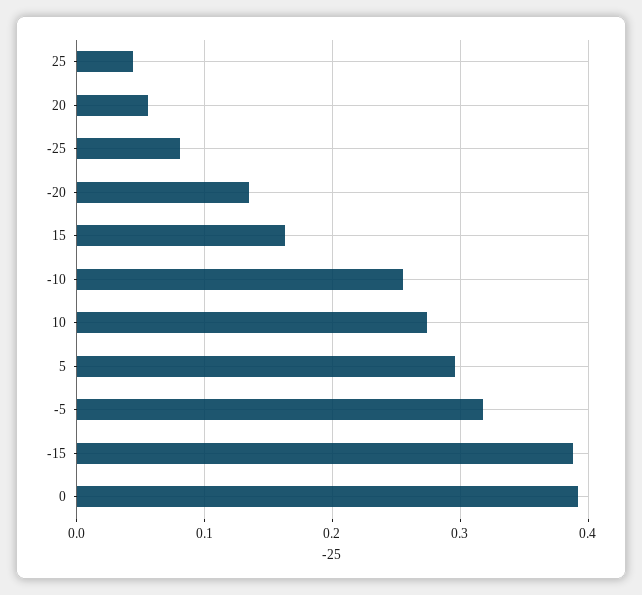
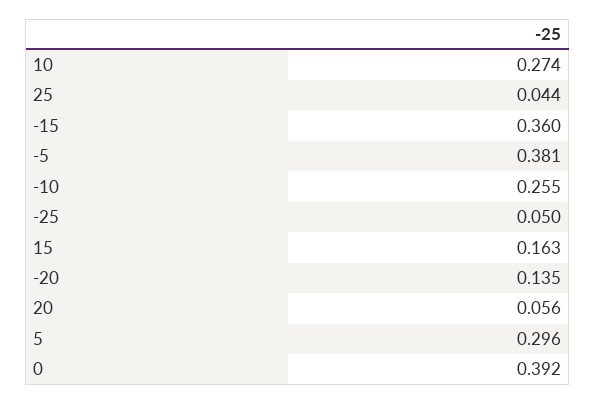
  {
    "25": 0.044,
    "20": 0.056,
-   "-25": 0.08,
+   "-25": 0.05,
    "-20": 0.135,
    "15": 0.163,
    "-10": 0.255,
    "10": 0.274,
    "5": 0.296,
-   "-5": 0.32,
+   "-5": 0.381,
-   "-15": 0.39,
+   "-15": 0.36,
    "0": 0.392
  }

